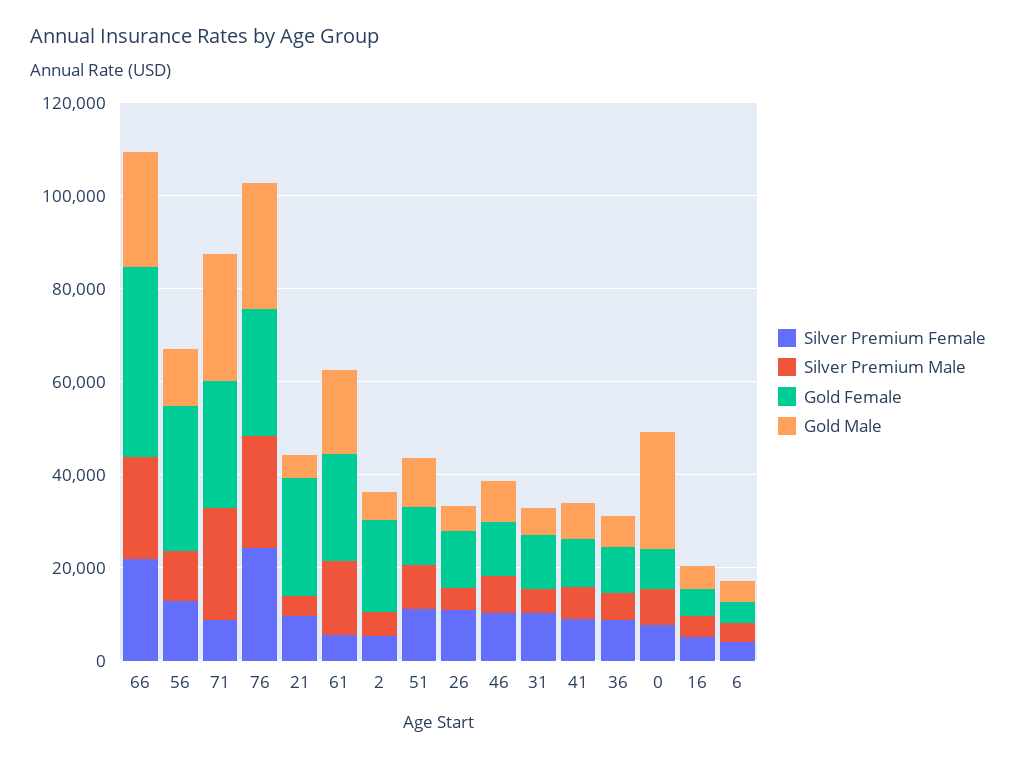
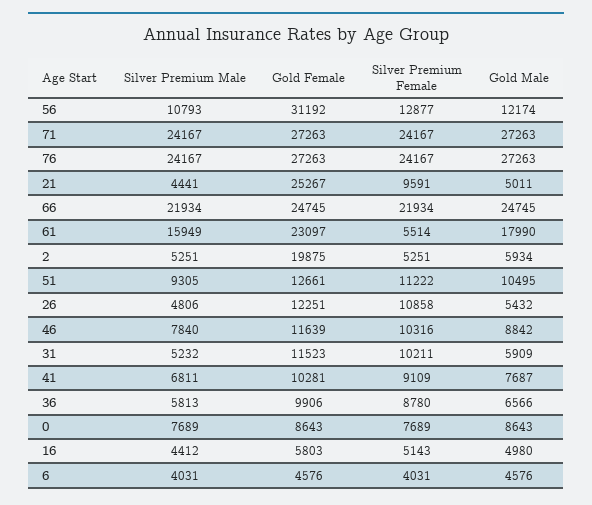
  {
    "Silver Premium Female": {
      "66": 21934,
      "56": 12877,
-     "71": 10000,
+     "71": 24167,
      "76": 24167,
      "21": 9591,
      "61": 5514,
      "2": 5251,
      "51": 11222,
      "26": 10858,
      "46": 10316,
      "31": 10211,
      "41": 9109,
      "36": 8780,
      "0": 7689,
      "16": 5143,
      "6": 4031
    },
    "Silver Premium Male": {
      "66": 21934,
      "56": 10793,
      "71": 24167,
      "76": 24167,
      "21": 4441,
      "61": 15949,
      "2": 5251,
      "51": 9305,
      "26": 4806,
      "46": 7840,
      "31": 5232,
      "41": 6811,
      "36": 5813,
      "0": 7689,
      "16": 4412,
      "6": 4031
    },
    "Gold Female": {
-     "66": 40000,
+     "66": 24745,
      "56": 31192,
      "71": 27263,
      "76": 27263,
      "21": 25267,
      "61": 23097,
      "2": 19875,
      "51": 12661,
      "26": 12251,
      "46": 11639,
      "31": 11523,
      "41": 10281,
      "36": 9906,
      "0": 8643,
      "16": 5803,
      "6": 4576
    },
    "Gold Male": {
      "66": 24745,
      "56": 12174,
      "71": 27263,
      "76": 27263,
      "21": 5011,
      "61": 17990,
      "2": 5934,
      "51": 10495,
      "26": 5432,
      "46": 8842,
      "31": 5909,
      "41": 7687,
      "36": 6566,
-     "0": 25000,
+     "0": 8643,
      "16": 4980,
      "6": 4576
    }
  }

